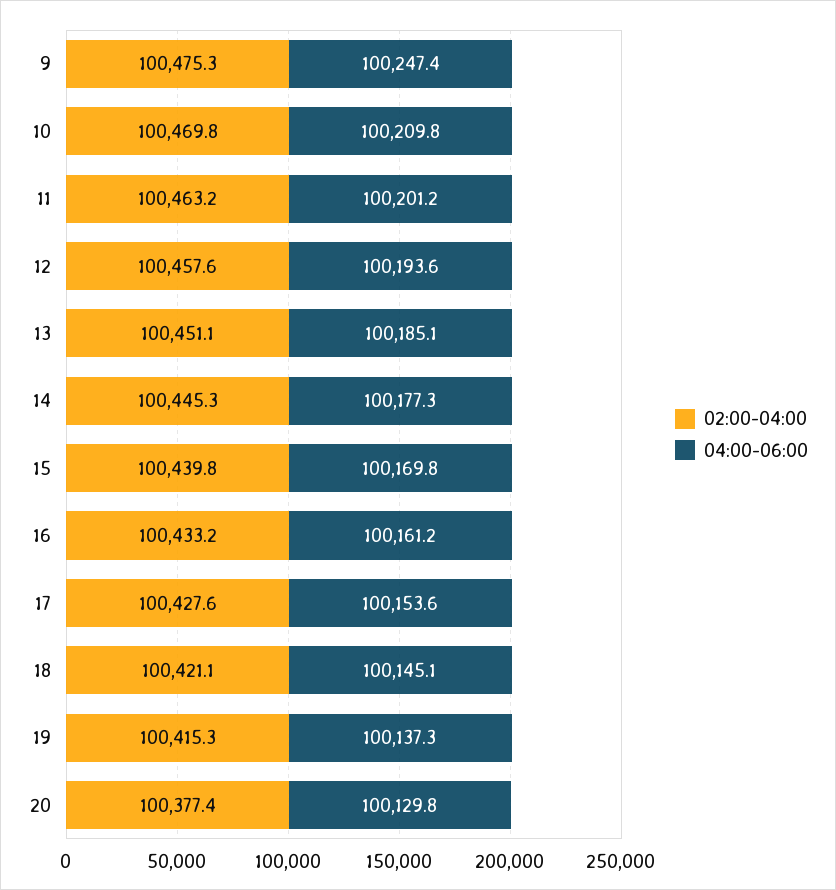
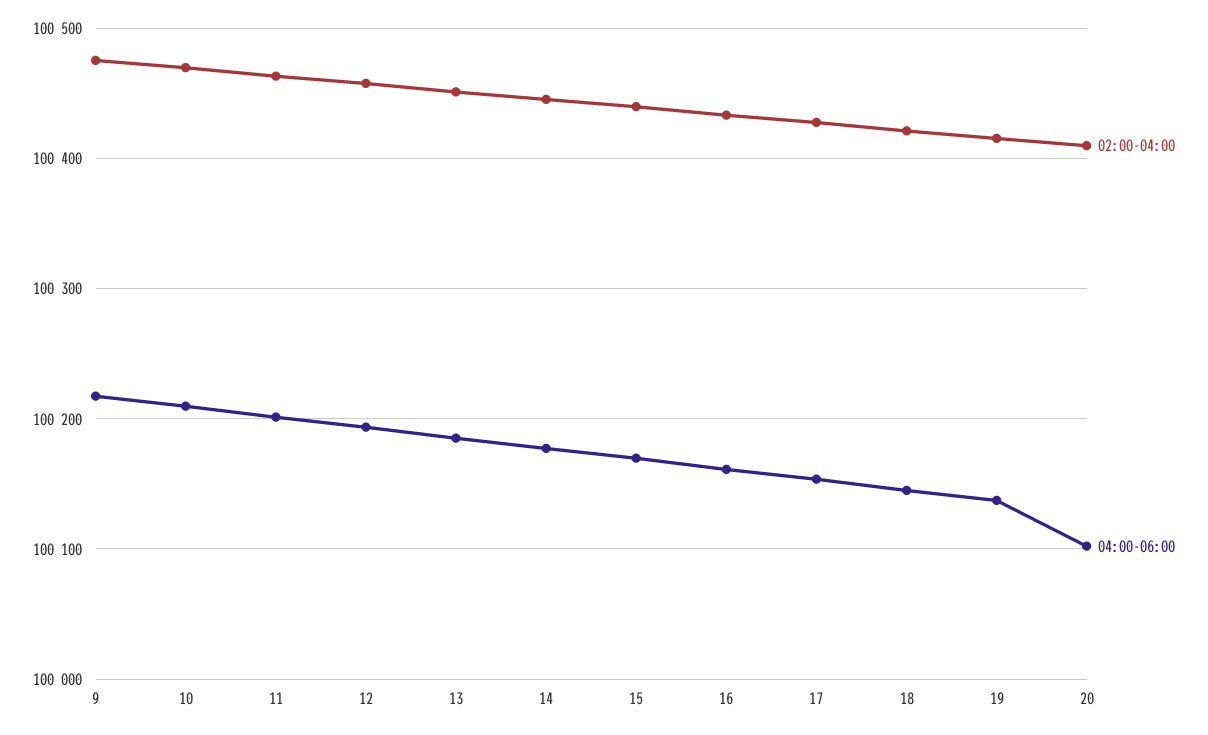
  {
    "02:00-04:00": {
      "9": 100475.3,
      "10": 100469.8,
      "11": 100463.2,
      "12": 100457.6,
      "13": 100451.1,
      "14": 100445.3,
      "15": 100439.8,
      "16": 100433.2,
      "17": 100427.6,
      "18": 100421.1,
      "19": 100415.3,
-     "20": 100377.4
+     "20": 100410
    },
    "04:00-06:00": {
-     "9": 100247.4,
+     "9": 100220,
      "10": 100209.8,
      "11": 100201.2,
      "12": 100193.6,
      "13": 100185.1,
      "14": 100177.3,
      "15": 100169.8,
      "16": 100161.2,
      "17": 100153.6,
      "18": 100145.1,
      "19": 100137.3,
-     "20": 100129.8
+     "20": 100100
    }
  }

